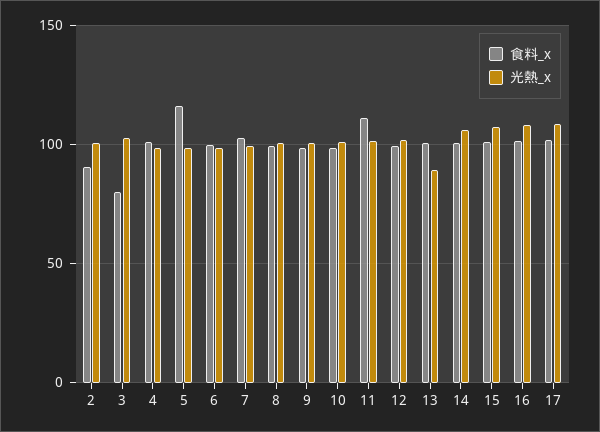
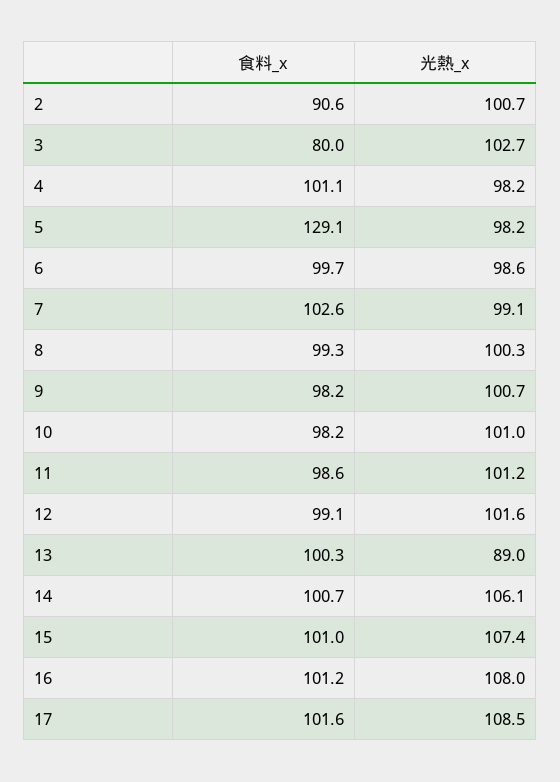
  {
    "食料_x": {
      "2": 90.6,
      "3": 80,
      "4": 101.1,
-     "5": 115,
+     "5": 129.1,
      "6": 99.7,
      "7": 102.6,
      "8": 99.3,
      "9": 98.2,
      "10": 98.2,
-     "11": 110,
+     "11": 98.6,
      "12": 99.1,
      "13": 100.3,
      "14": 100.7,
      "15": 101,
      "16": 101.2,
      "17": 101.6
    },
    "光熱_x": {
      "2": 100.7,
      "3": 102.7,
      "4": 98.2,
      "5": 98.2,
      "6": 98.6,
      "7": 99.1,
      "8": 100.3,
      "9": 100.7,
      "10": 101,
      "11": 101.2,
      "12": 101.6,
      "13": 89,
      "14": 106.1,
      "15": 107.4,
      "16": 108,
      "17": 108.5
    }
  }

